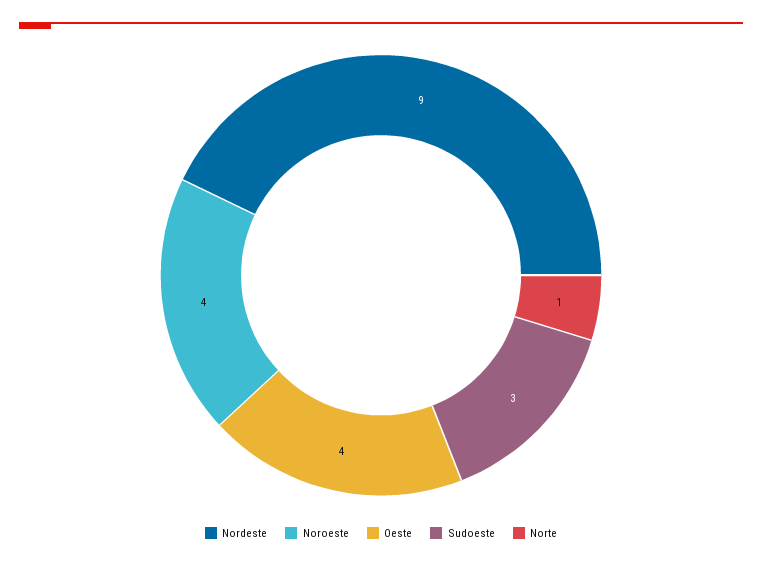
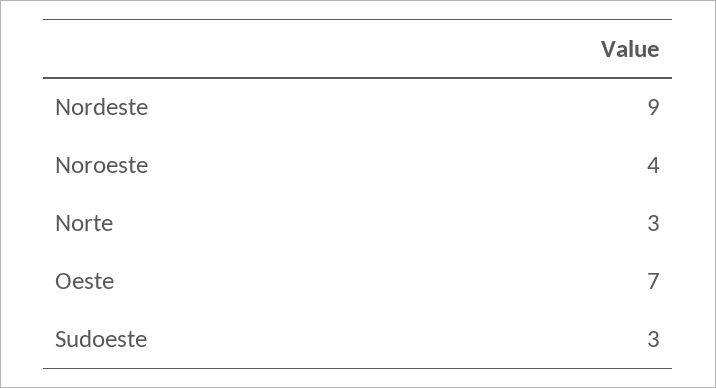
  {
    "Nordeste": 9,
    "Noroeste": 4,
-   "Oeste": 4,
+   "Oeste": 7,
    "Sudoeste": 3,
-   "Norte": 1
+   "Norte": 3
  }

